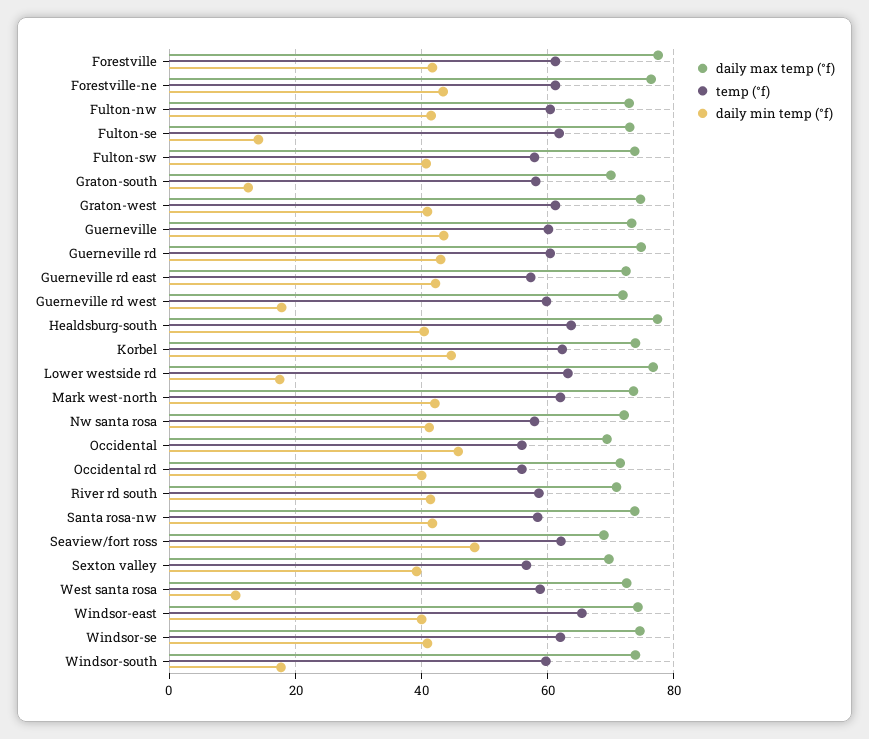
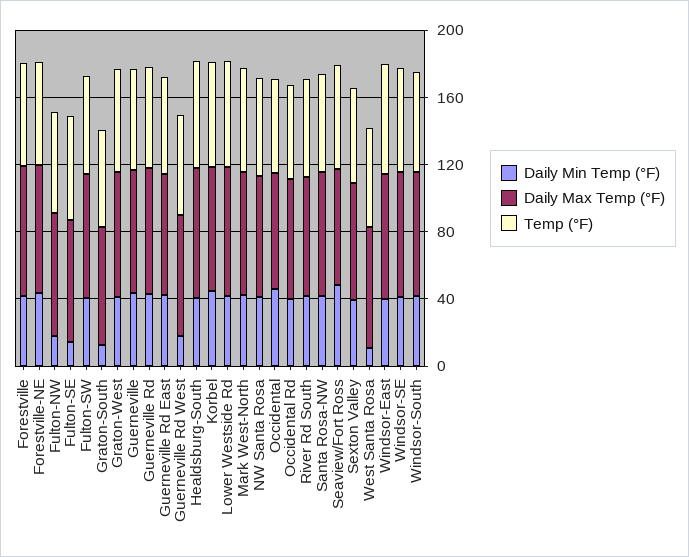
  {
    "daily max temp (°f)": {
      "Forestville": 78,
      "Forestville-ne": 76,
      "Fulton-nw": 72,
      "Fulton-se": 74,
      "Fulton-sw": 74,
      "Graton-south": 70,
      "Graton-west": 74,
      "Guerneville": 74,
      "Guerneville rd": 74,
      "Guerneville rd east": 72,
      "Guerneville rd west": 72,
      "Healdsburg-south": 78,
      "Korbel": 74,
      "Lower westside rd": 76,
      "Mark west-north": 74,
      "Nw santa rosa": 72,
      "Occidental": 70,
      "Occidental rd": 72,
      "River rd south": 70,
      "Santa rosa-nw": 74,
      "Seaview/fort ross": 68,
      "Sexton valley": 70,
      "West santa rosa": 72,
      "Windsor-east": 74,
      "Windsor-se": 74,
      "Windsor-south": 74
    },
    "temp (°f)": {
      "Forestville": 62,
      "Forestville-ne": 62,
      "Fulton-nw": 60,
      "Fulton-se": 62,
      "Fulton-sw": 58,
      "Graton-south": 58,
      "Graton-west": 62,
      "Guerneville": 60,
      "Guerneville rd": 60,
      "Guerneville rd east": 58,
      "Guerneville rd west": 60,
      "Healdsburg-south": 64,
      "Korbel": 62,
      "Lower westside rd": 64,
      "Mark west-north": 62,
      "Nw santa rosa": 58,
      "Occidental": 56,
      "Occidental rd": 56,
      "River rd south": 58,
      "Santa rosa-nw": 58,
      "Seaview/fort ross": 62,
      "Sexton valley": 56,
      "West santa rosa": 58,
      "Windsor-east": 66,
      "Windsor-se": 62,
      "Windsor-south": 60
    },
    "daily min temp (°f)": {
      "Forestville": 42,
      "Forestville-ne": 44,
-     "Fulton-nw": 42,
+     "Fulton-nw": 20,
      "Fulton-se": 14,
      "Fulton-sw": 40,
      "Graton-south": 12,
      "Graton-west": 40,
      "Guerneville": 44,
      "Guerneville rd": 44,
      "Guerneville rd east": 42,
      "Guerneville rd west": 18,
      "Healdsburg-south": 40,
      "Korbel": 44,
-     "Lower westside rd": 18,
+     "Lower westside rd": 40,
      "Mark west-north": 42,
      "Nw santa rosa": 42,
      "Occidental": 46,
      "Occidental rd": 40,
      "River rd south": 42,
      "Santa rosa-nw": 42,
      "Seaview/fort ross": 48,
      "Sexton valley": 40,
      "West santa rosa": 10,
      "Windsor-east": 40,
      "Windsor-se": 40,
-     "Windsor-south": 18
+     "Windsor-south": 40
    }
  }

